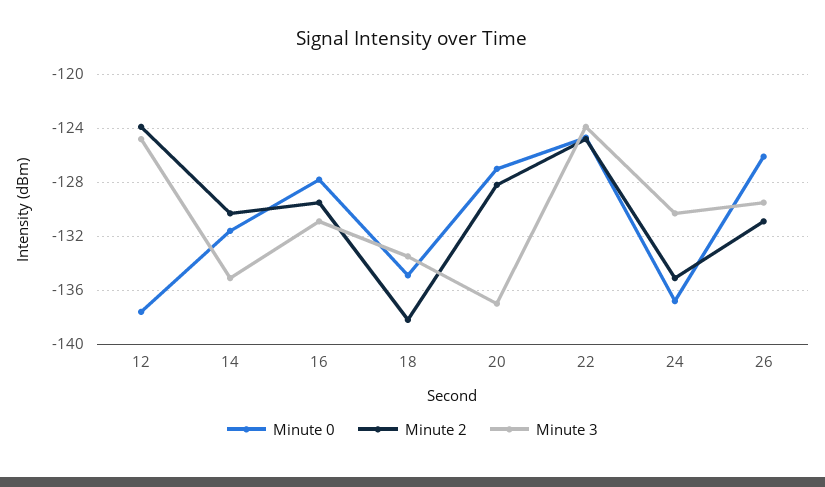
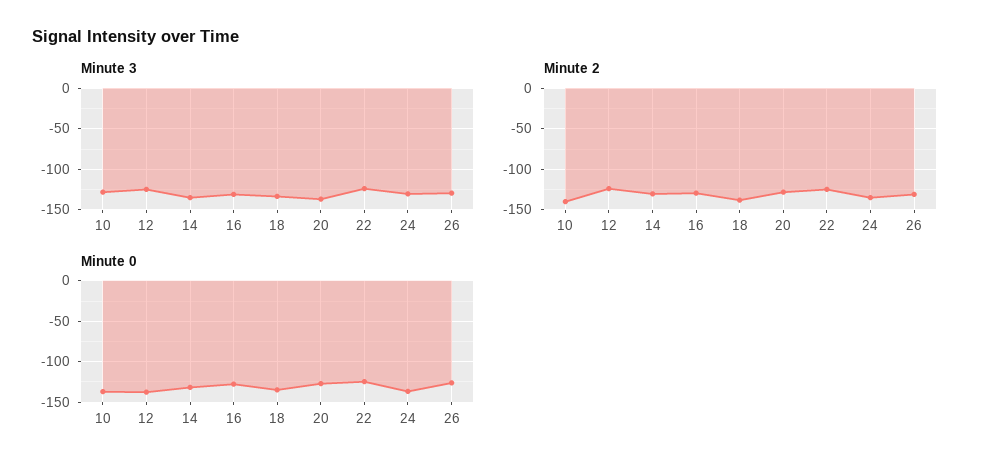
  {
    "Minute 0": {
      "12": -137.5,
      "14": -131.5,
      "16": -128,
      "18": -135,
      "20": -127,
      "22": -124.5,
      "24": -137,
-     "26": -126
+     "26": -126,
+     "10": -140
    },
    "Minute 2": {
      "12": -124,
      "14": -130.5,
      "16": -129.5,
      "18": -138,
      "20": -128,
      "22": -125,
      "24": -135,
-     "26": -131
+     "26": -131,
+     "10": -140
    },
    "Minute 3": {
      "12": -125,
      "14": -135,
      "16": -131,
      "18": -133.5,
      "20": -137,
      "22": -124,
      "24": -130.5,
-     "26": -129.5
+     "26": -129.5,
+     "10": -130
    }
  }

